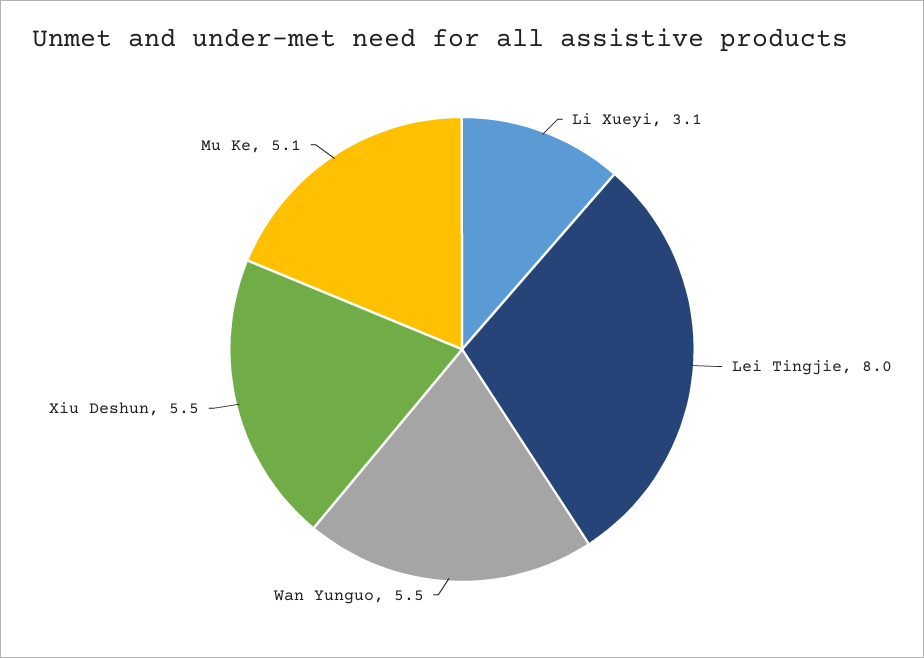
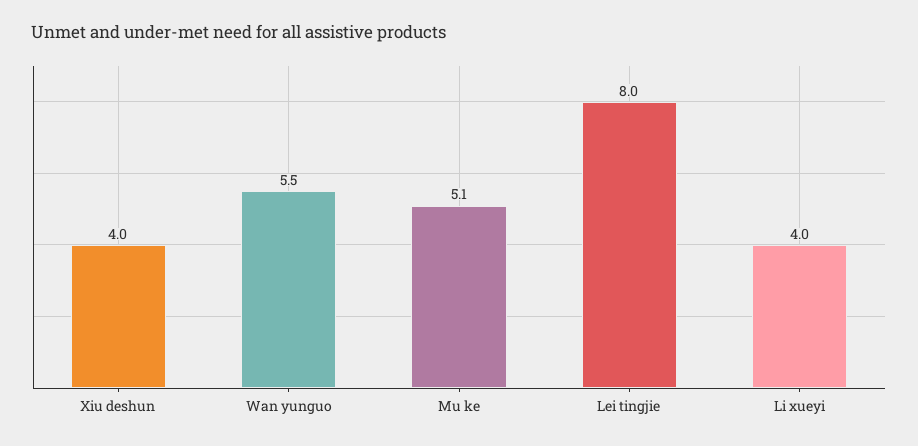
  {
-   "Li Xueyi": 3.1,
+   "Li Xueyi": 4,
    "Lei Tingjie": 8,
    "Wan Yunguo": 5.5,
-   "Xiu Deshun": 5.5,
+   "Xiu Deshun": 4,
    "Mu Ke": 5.1
  }

